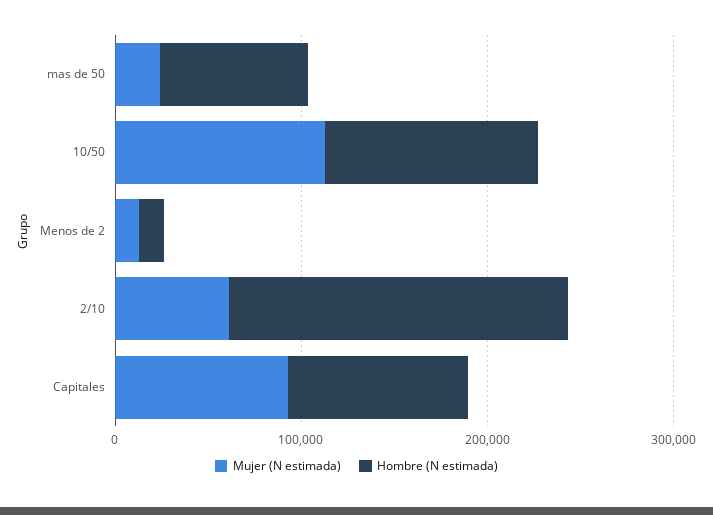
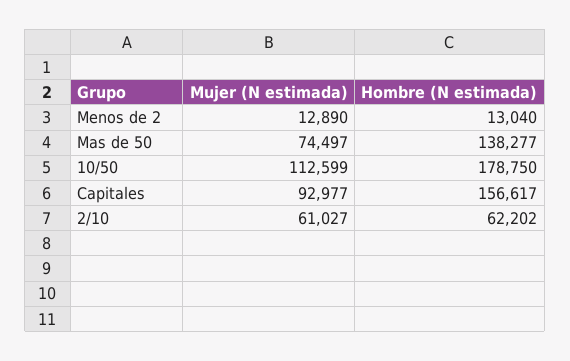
  {
    "Mujer (N estimada)": {
-     "mas de 50": 20000,
+     "mas de 50": 74497,
      "10/50": 112599,
      "Menos de 2": 12890,
      "2/10": 61027,
      "Capitales": 92977
    },
    "Hombre (N estimada)": {
-     "mas de 50": 80000,
+     "mas de 50": 138277,
-     "10/50": 120000,
+     "10/50": 178750,
      "Menos de 2": 13040,
-     "2/10": 180000,
+     "2/10": 62202,
-     "Capitales": 100000
+     "Capitales": 156617
    }
  }

